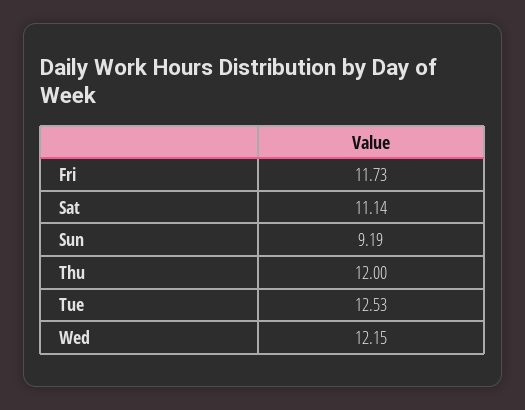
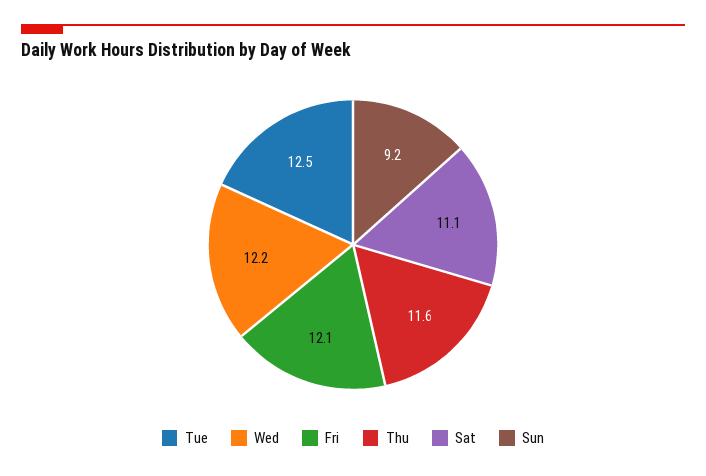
  {
-   "Fri": 11.73,
+   "Fri": 12.1,
    "Sat": 11.14,
    "Sun": 9.19,
-   "Thu": 12,
+   "Thu": 11.6,
    "Tue": 12.53,
    "Wed": 12.15
  }

